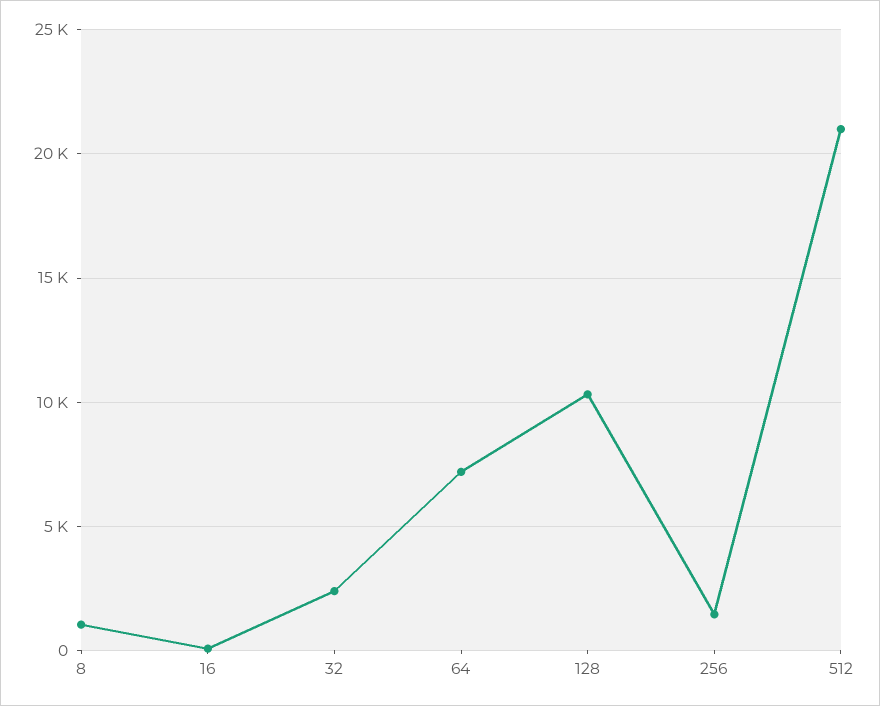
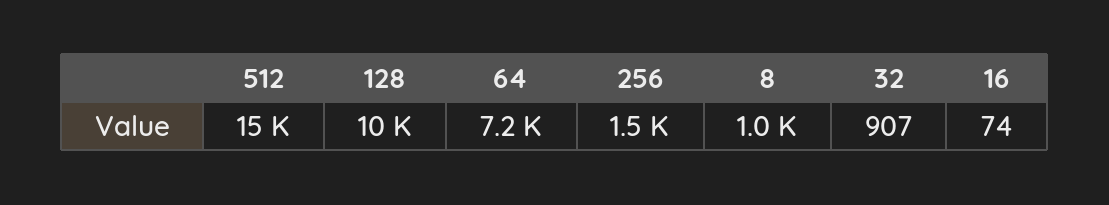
  {
    "8": 1000,
    "16": 74,
-   "32": 2500,
+   "32": 907,
    "64": 7200,
    "128": 10000,
    "256": 1500,
-   "512": 21000
+   "512": 15000
  }

